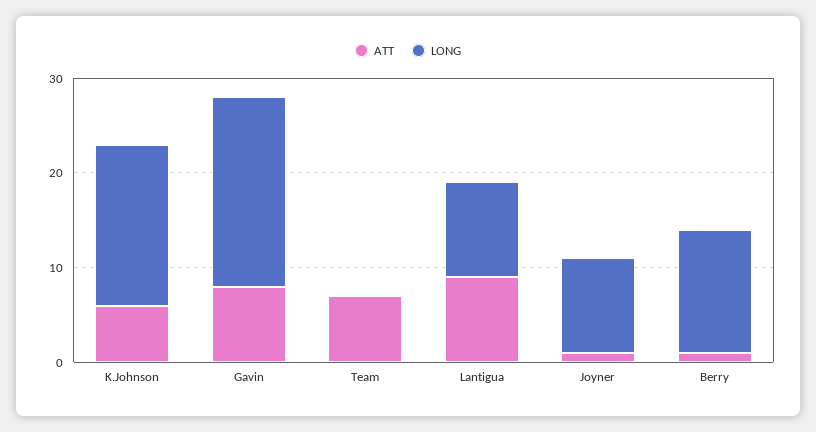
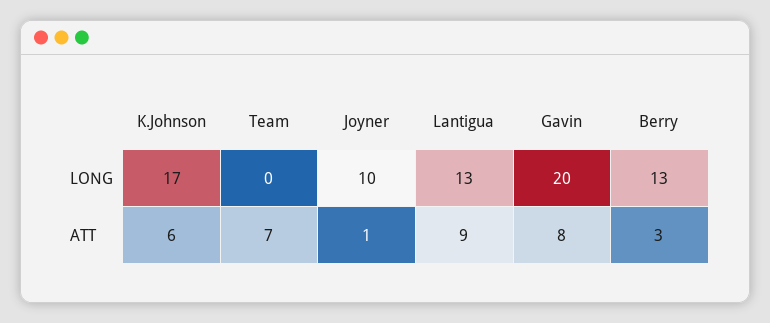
  {
    "ATT": {
      "K.Johnson": 6,
      "Gavin": 8,
      "Team": 7,
      "Lantigua": 9,
      "Joyner": 1,
-     "Berry": 1
+     "Berry": 3
    },
    "LONG": {
      "K.Johnson": 17,
      "Gavin": 20,
      "Team": 0,
-     "Lantigua": 10,
+     "Lantigua": 13,
      "Joyner": 10,
      "Berry": 13
    }
  }

